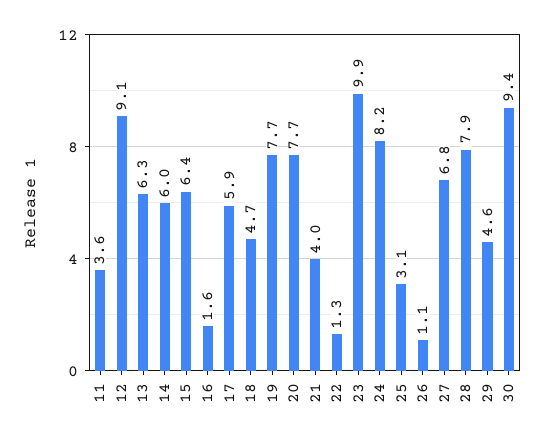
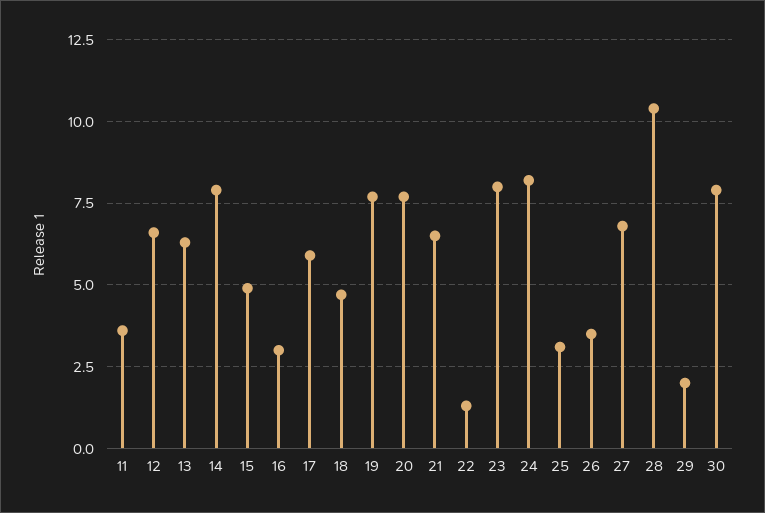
  {
    "11": 3.6,
-   "12": 9.1,
+   "12": 6.5,
    "13": 6.3,
-   "14": 6,
+   "14": 8,
-   "15": 6.4,
+   "15": 5,
-   "16": 1.6,
+   "16": 3,
    "17": 5.9,
    "18": 4.7,
    "19": 7.7,
    "20": 7.7,
-   "21": 4,
+   "21": 6.5,
    "22": 1.3,
-   "23": 9.9,
+   "23": 8,
    "24": 8.2,
    "25": 3.1,
-   "26": 1.1,
+   "26": 3.5,
    "27": 6.8,
-   "28": 7.9,
+   "28": 10.5,
-   "29": 4.6,
+   "29": 2,
-   "30": 9.4
+   "30": 8
  }

